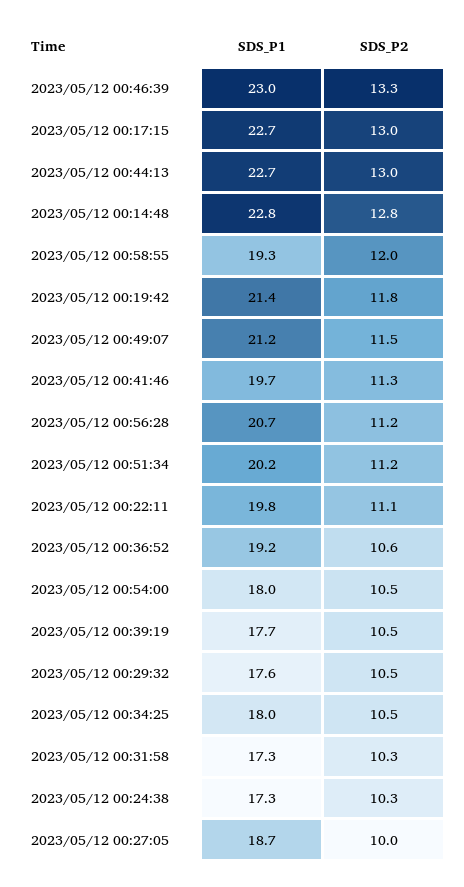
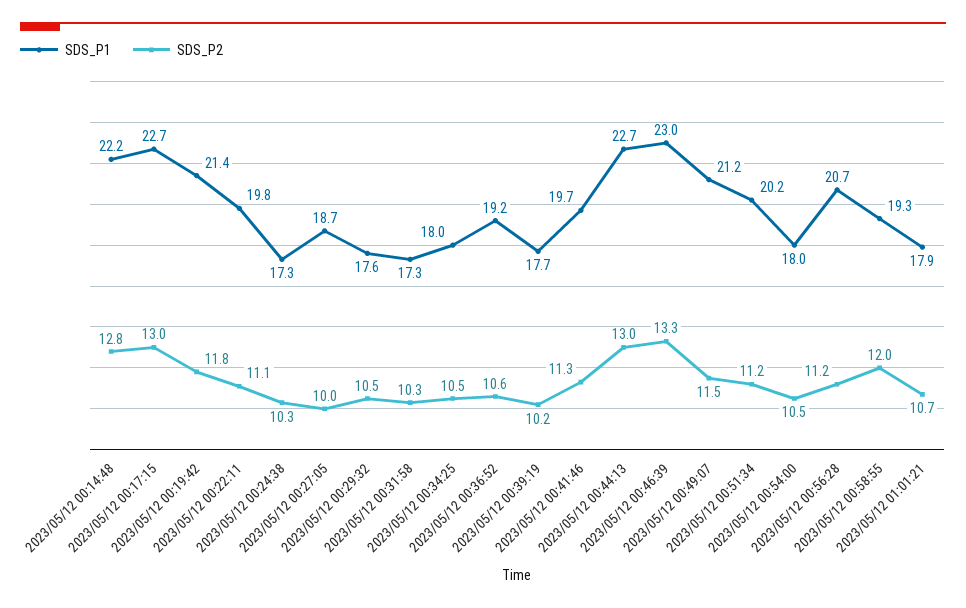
  {
    "SDS_P1": {
      "2023/05/12 00:46:39": 23,
      "2023/05/12 00:17:15": 22.7,
      "2023/05/12 00:44:13": 22.7,
-     "2023/05/12 00:14:48": 22.8,
+     "2023/05/12 00:14:48": 22.2,
      "2023/05/12 00:58:55": 19.3,
      "2023/05/12 00:19:42": 21.4,
      "2023/05/12 00:49:07": 21.2,
      "2023/05/12 00:41:46": 19.7,
      "2023/05/12 00:56:28": 20.7,
      "2023/05/12 00:51:34": 20.2,
      "2023/05/12 00:22:11": 19.8,
      "2023/05/12 00:36:52": 19.2,
      "2023/05/12 00:54:00": 18,
      "2023/05/12 00:39:19": 17.7,
      "2023/05/12 00:29:32": 17.6,
      "2023/05/12 00:34:25": 18,
      "2023/05/12 00:31:58": 17.3,
      "2023/05/12 00:24:38": 17.3,
-     "2023/05/12 00:27:05": 18.7
+     "2023/05/12 00:27:05": 18.7,
+     "2023/05/12 01:01:21": 17.9
    },
    "SDS_P2": {
      "2023/05/12 00:46:39": 13.3,
      "2023/05/12 00:17:15": 13,
      "2023/05/12 00:44:13": 13,
      "2023/05/12 00:14:48": 12.8,
      "2023/05/12 00:58:55": 12,
      "2023/05/12 00:19:42": 11.8,
      "2023/05/12 00:49:07": 11.5,
      "2023/05/12 00:41:46": 11.3,
      "2023/05/12 00:56:28": 11.2,
      "2023/05/12 00:51:34": 11.2,
      "2023/05/12 00:22:11": 11.1,
      "2023/05/12 00:36:52": 10.6,
      "2023/05/12 00:54:00": 10.5,
-     "2023/05/12 00:39:19": 10.5,
+     "2023/05/12 00:39:19": 10.2,
      "2023/05/12 00:29:32": 10.5,
      "2023/05/12 00:34:25": 10.5,
      "2023/05/12 00:31:58": 10.3,
      "2023/05/12 00:24:38": 10.3,
-     "2023/05/12 00:27:05": 10
+     "2023/05/12 00:27:05": 10,
+     "2023/05/12 01:01:21": 10.7
    }
  }

